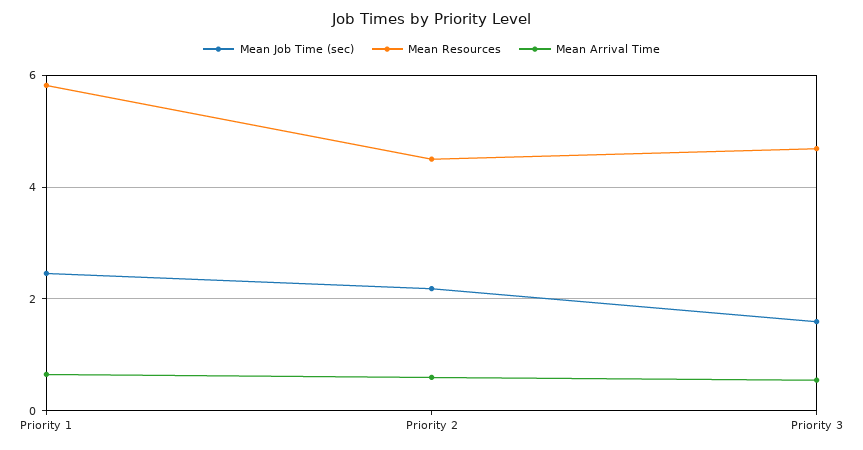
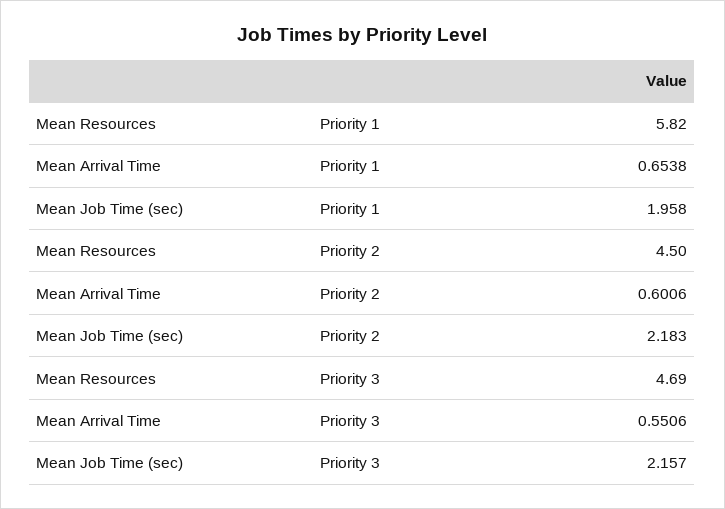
  {
    "Mean Job Time (sec)": {
-     "Priority 1": 2.4,
+     "Priority 1": 1.958,
      "Priority 2": 2.183,
-     "Priority 3": 1.6
+     "Priority 3": 2.157
    },
    "Mean Resources": {
      "Priority 1": 5.82,
      "Priority 2": 4.5,
      "Priority 3": 4.69
    },
    "Mean Arrival Time": {
      "Priority 1": 0.6538,
      "Priority 2": 0.6006,
      "Priority 3": 0.5506
    }
  }

